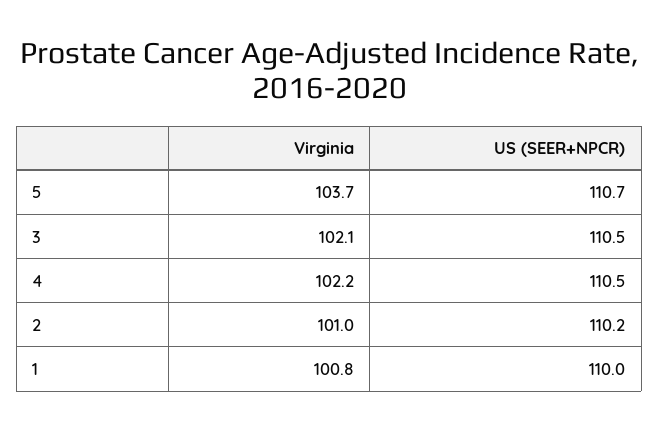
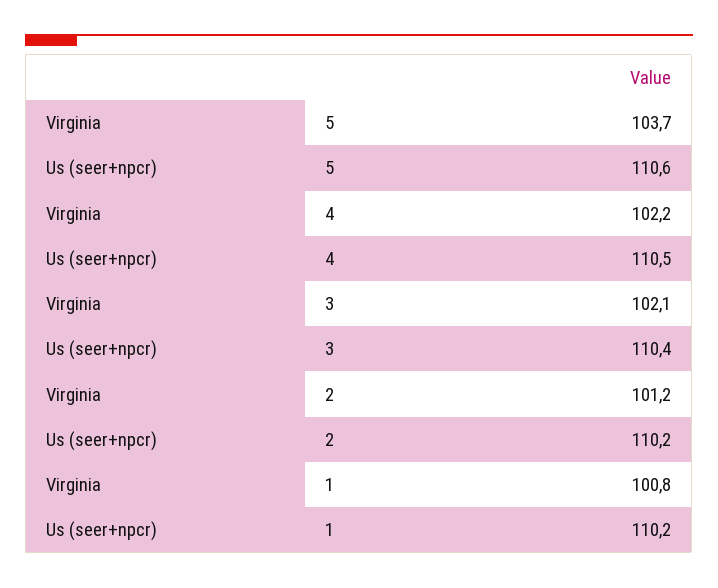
  {
    "Virginia": {
      "5": 103.7,
      "3": 102.1,
      "4": 102.2,
-     "2": 101,
+     "2": 101.2,
      "1": 100.8
    },
    "US (SEER+NPCR)": {
-     "5": 110.7,
+     "5": 110.6,
-     "3": 110.5,
+     "3": 110.4,
      "4": 110.5,
      "2": 110.2,
-     "1": 110
+     "1": 110.2
    }
  }

